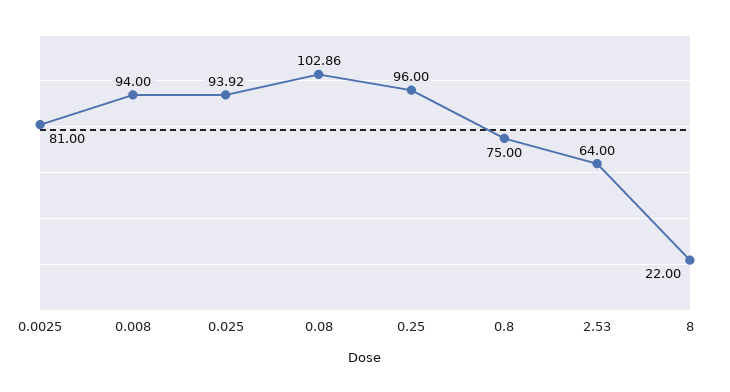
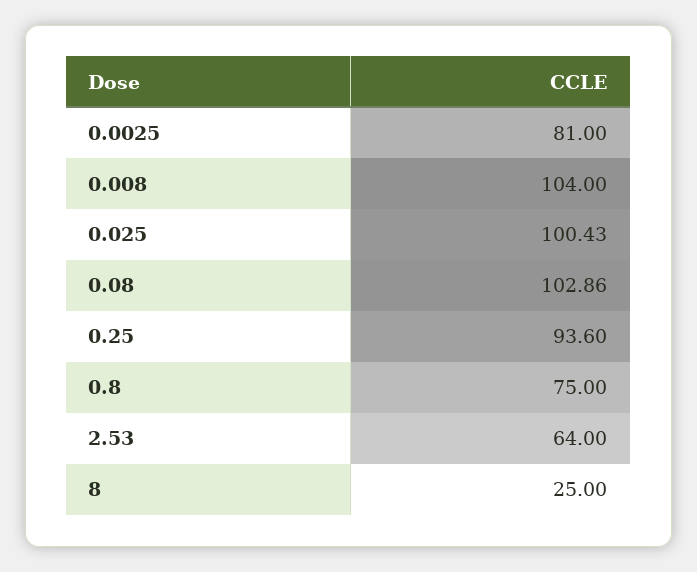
  {
    "0.0025": 81,
-   "0.008": 94,
+   "0.008": 104,
-   "0.025": 93.92,
+   "0.025": 100.43,
    "0.08": 102.86,
-   "0.25": 96,
+   "0.25": 93.6,
    "0.8": 75,
    "2.53": 64,
-   "8": 22
+   "8": 25
  }

